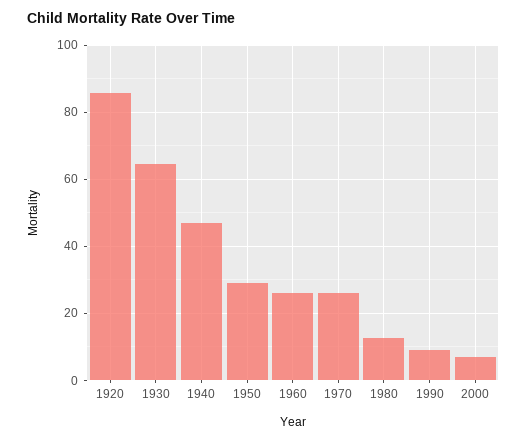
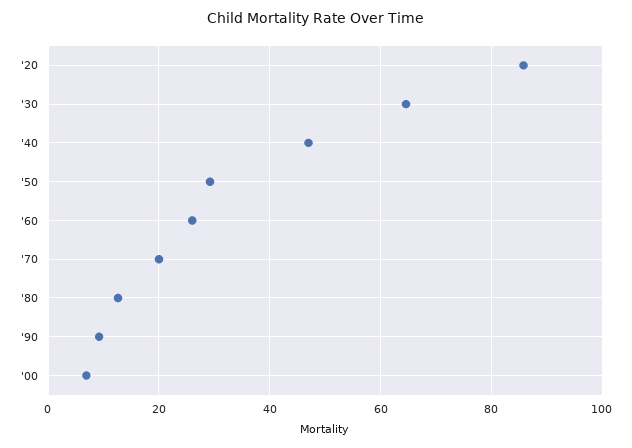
  {
    "1920": 86,
    "1930": 64,
    "1940": 48,
    "1950": 30,
    "1960": 26,
-   "1970": 26,
+   "1970": 20,
    "1980": 12,
    "1990": 10,
    "2000": 6
  }

